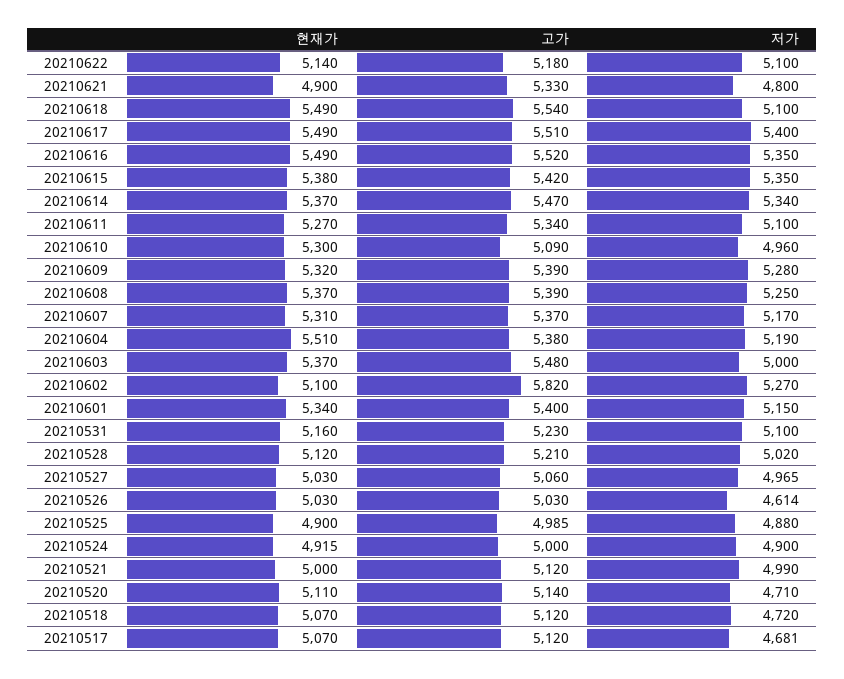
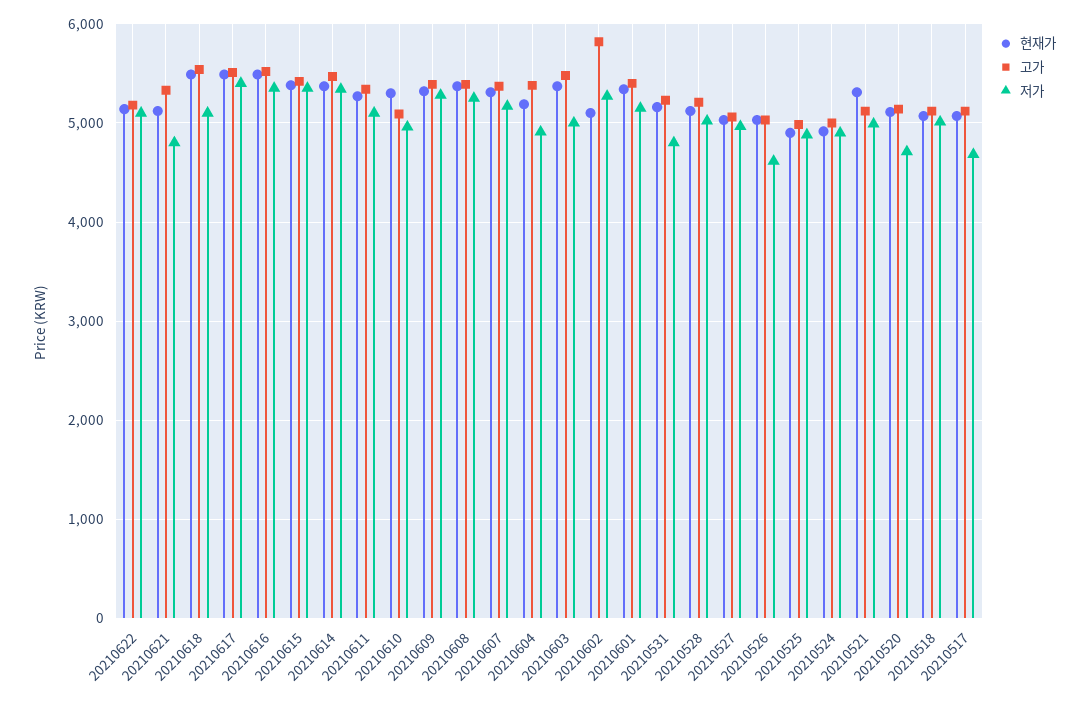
  {
    "현재가": {
      "20210622": 5140,
-     "20210621": 4900,
+     "20210621": 5100,
      "20210618": 5490,
      "20210617": 5490,
      "20210616": 5490,
      "20210615": 5380,
      "20210614": 5370,
      "20210611": 5270,
      "20210610": 5300,
      "20210609": 5320,
      "20210608": 5370,
      "20210607": 5310,
-     "20210604": 5510,
+     "20210604": 5200,
      "20210603": 5370,
      "20210602": 5100,
      "20210601": 5340,
      "20210531": 5160,
      "20210528": 5120,
      "20210527": 5030,
      "20210526": 5030,
      "20210525": 4900,
      "20210524": 4915,
-     "20210521": 5000,
+     "20210521": 5300,
      "20210520": 5110,
      "20210518": 5070,
      "20210517": 5070
    },
    "고가": {
      "20210622": 5180,
      "20210621": 5330,
      "20210618": 5540,
      "20210617": 5510,
      "20210616": 5520,
      "20210615": 5420,
      "20210614": 5470,
      "20210611": 5340,
      "20210610": 5090,
      "20210609": 5390,
      "20210608": 5390,
      "20210607": 5370,
      "20210604": 5380,
      "20210603": 5480,
      "20210602": 5820,
      "20210601": 5400,
      "20210531": 5230,
      "20210528": 5210,
      "20210527": 5060,
      "20210526": 5030,
      "20210525": 4985,
      "20210524": 5000,
      "20210521": 5120,
      "20210520": 5140,
      "20210518": 5120,
      "20210517": 5120
    },
    "저가": {
      "20210622": 5100,
      "20210621": 4800,
      "20210618": 5100,
      "20210617": 5400,
      "20210616": 5350,
      "20210615": 5350,
      "20210614": 5340,
      "20210611": 5100,
      "20210610": 4960,
      "20210609": 5280,
      "20210608": 5250,
      "20210607": 5170,
-     "20210604": 5190,
+     "20210604": 4900,
      "20210603": 5000,
      "20210602": 5270,
      "20210601": 5150,
-     "20210531": 5100,
+     "20210531": 4800,
      "20210528": 5020,
      "20210527": 4965,
      "20210526": 4614,
      "20210525": 4880,
      "20210524": 4900,
      "20210521": 4990,
      "20210520": 4710,
-     "20210518": 4720,
+     "20210518": 5000,
      "20210517": 4681
    }
  }

